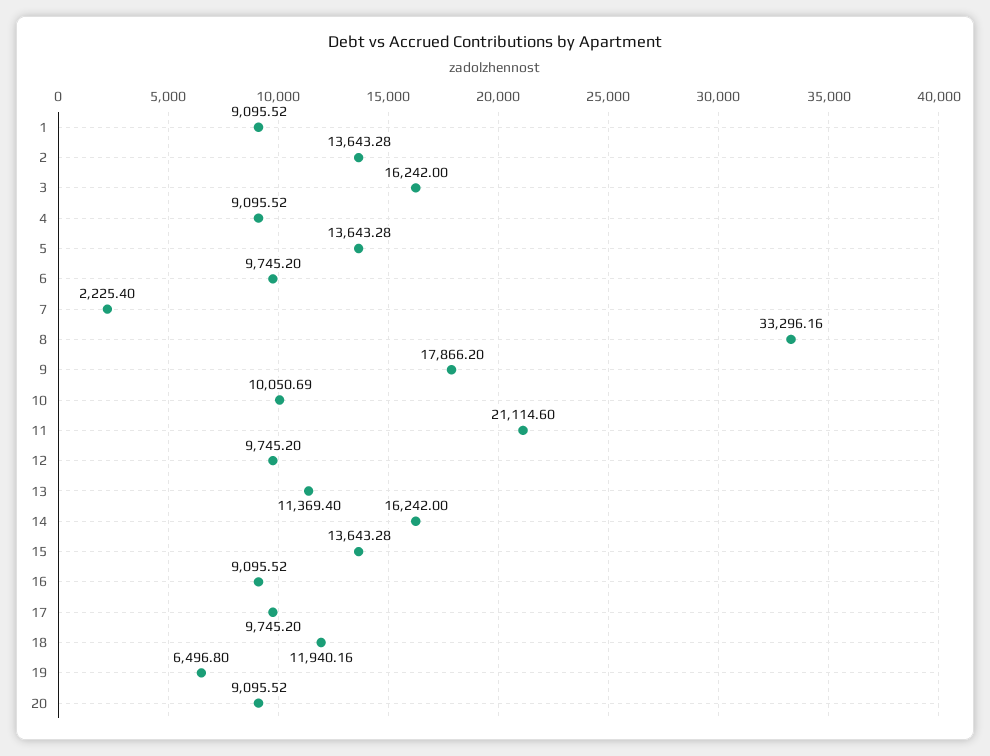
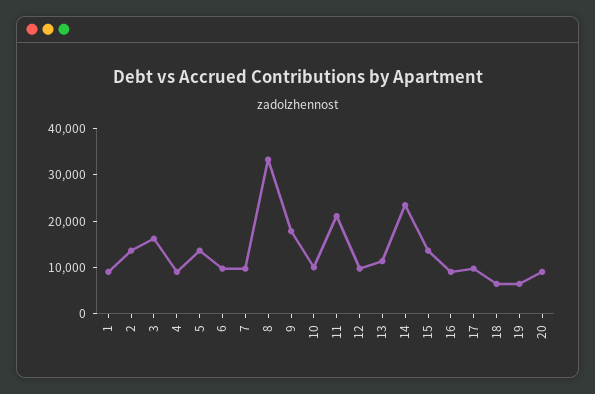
  {
    "1": 9095.52,
    "2": 13643.28,
    "3": 16242,
    "4": 9095.52,
    "5": 13643.28,
    "6": 9745.2,
-   "7": 2225.4,
+   "7": 10000,
    "8": 33296.16,
    "9": 17866.2,
    "10": 10050.69,
    "11": 21114.6,
    "12": 9745.2,
    "13": 11369.4,
-   "14": 16242,
+   "14": 24000,
    "15": 13643.28,
    "16": 9095.52,
    "17": 9745.2,
-   "18": 11940.16,
+   "18": 6000,
    "19": 6496.8,
    "20": 9095.52
  }

